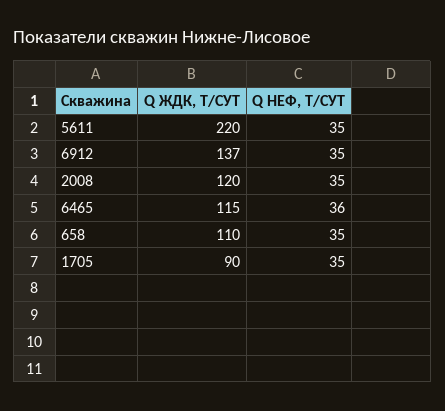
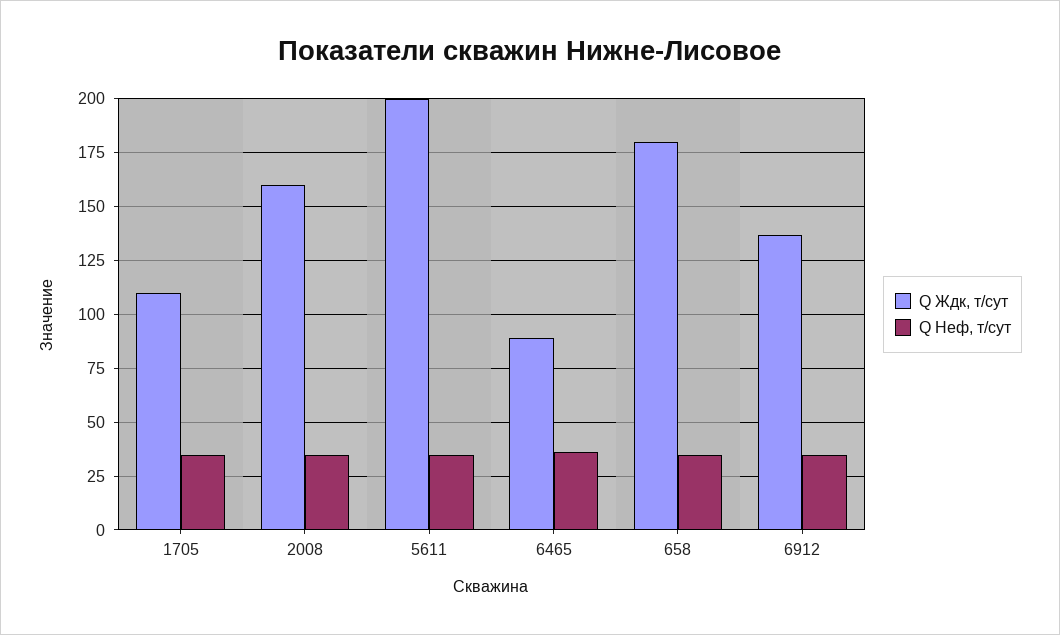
  {
    "Q ЖДК, Т/СУТ": {
-     "5611": 220,
+     "5611": 200,
      "6912": 137,
-     "2008": 120,
+     "2008": 160,
-     "6465": 115,
+     "6465": 90,
-     "658": 110,
+     "658": 180,
-     "1705": 90
+     "1705": 110
    },
    "Q НЕФ, Т/СУТ": {
      "5611": 35,
      "6912": 35,
      "2008": 35,
      "6465": 36,
      "658": 35,
      "1705": 35
    }
  }

